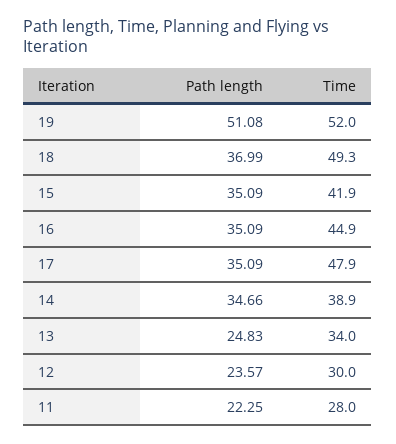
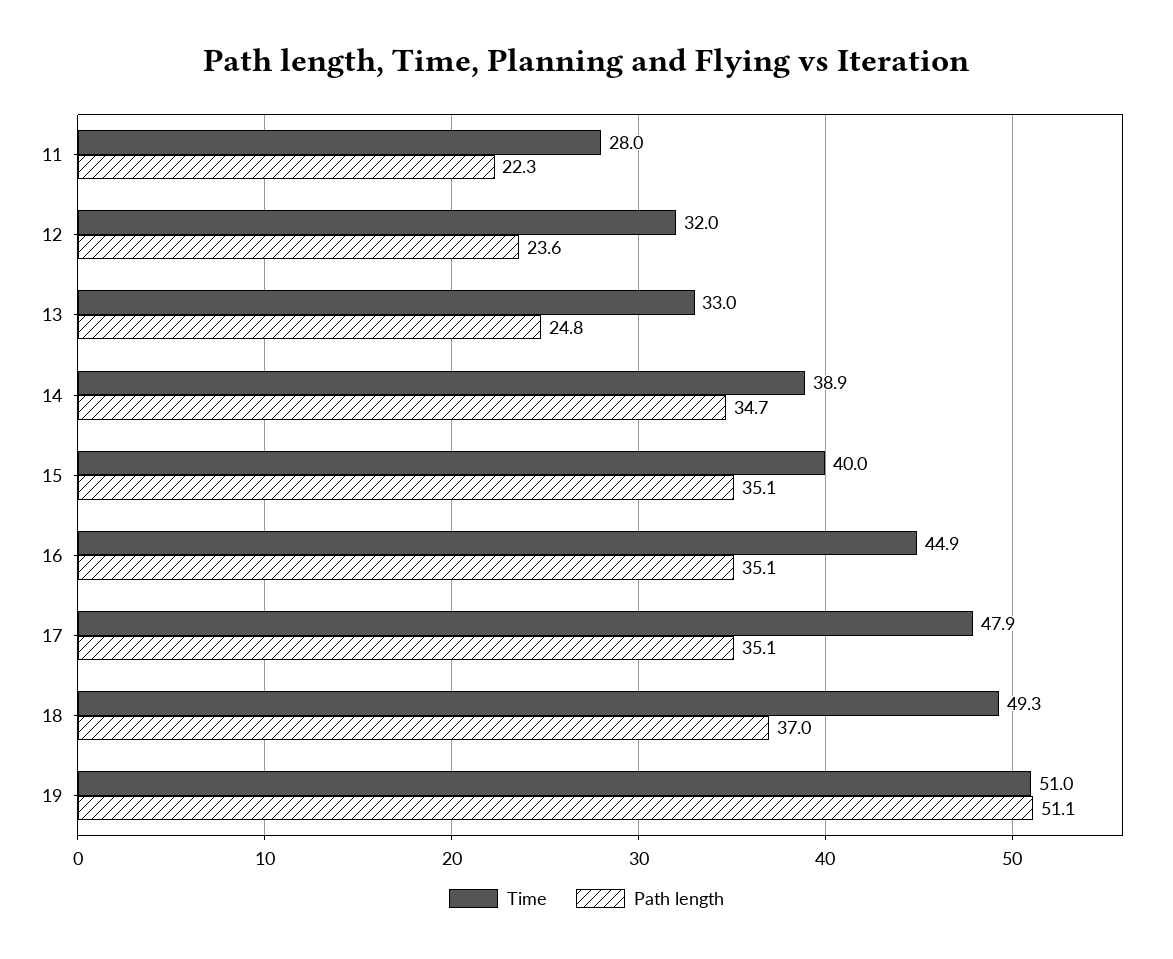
  {
    "Path length": {
      "19": 51.08,
      "18": 36.99,
      "15": 35.09,
      "16": 35.09,
      "17": 35.09,
      "14": 34.66,
      "13": 24.83,
      "12": 23.57,
      "11": 22.25
    },
    "Time": {
-     "19": 52,
+     "19": 51,
      "18": 49.3,
-     "15": 41.9,
+     "15": 40,
      "16": 44.9,
      "17": 47.9,
      "14": 38.9,
-     "13": 34,
+     "13": 33,
-     "12": 30,
+     "12": 32,
      "11": 28
    }
  }

